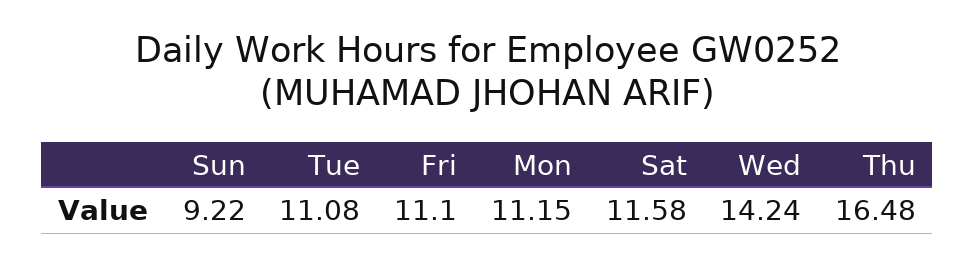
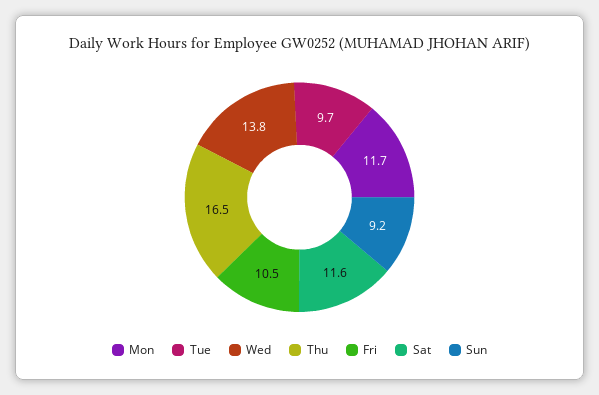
  {
    "Sun": 9.22,
-   "Tue": 11.08,
+   "Tue": 9.7,
-   "Fri": 11.1,
+   "Fri": 10.5,
-   "Mon": 11.15,
+   "Mon": 11.7,
    "Sat": 11.58,
-   "Wed": 14.24,
+   "Wed": 13.8,
    "Thu": 16.48
  }

